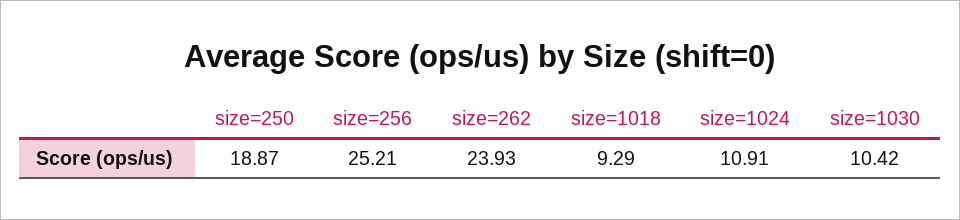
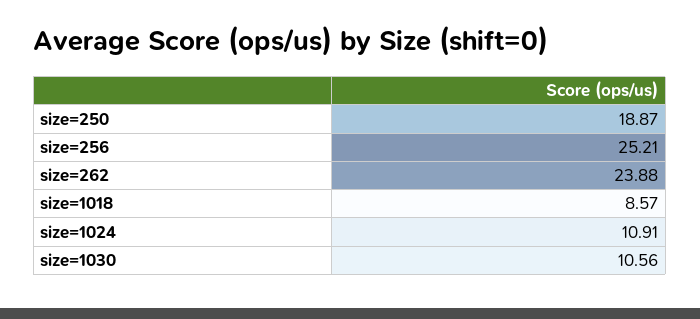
  {
    "size=250": 18.87,
    "size=256": 25.21,
-   "size=262": 23.93,
+   "size=262": 23.88,
-   "size=1018": 9.29,
+   "size=1018": 8.57,
    "size=1024": 10.91,
-   "size=1030": 10.42
+   "size=1030": 10.56
  }

